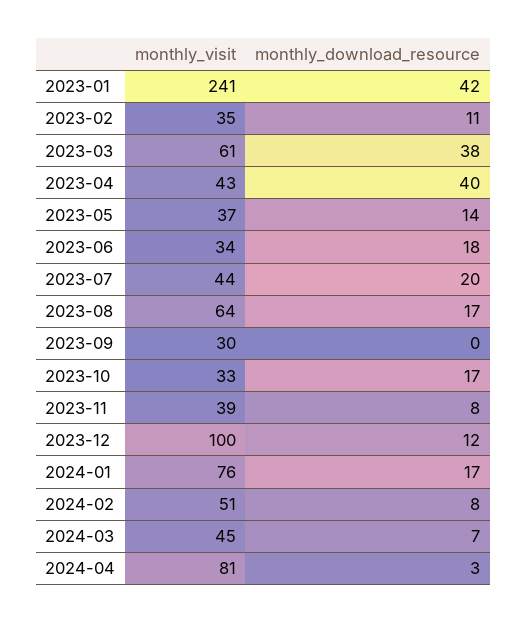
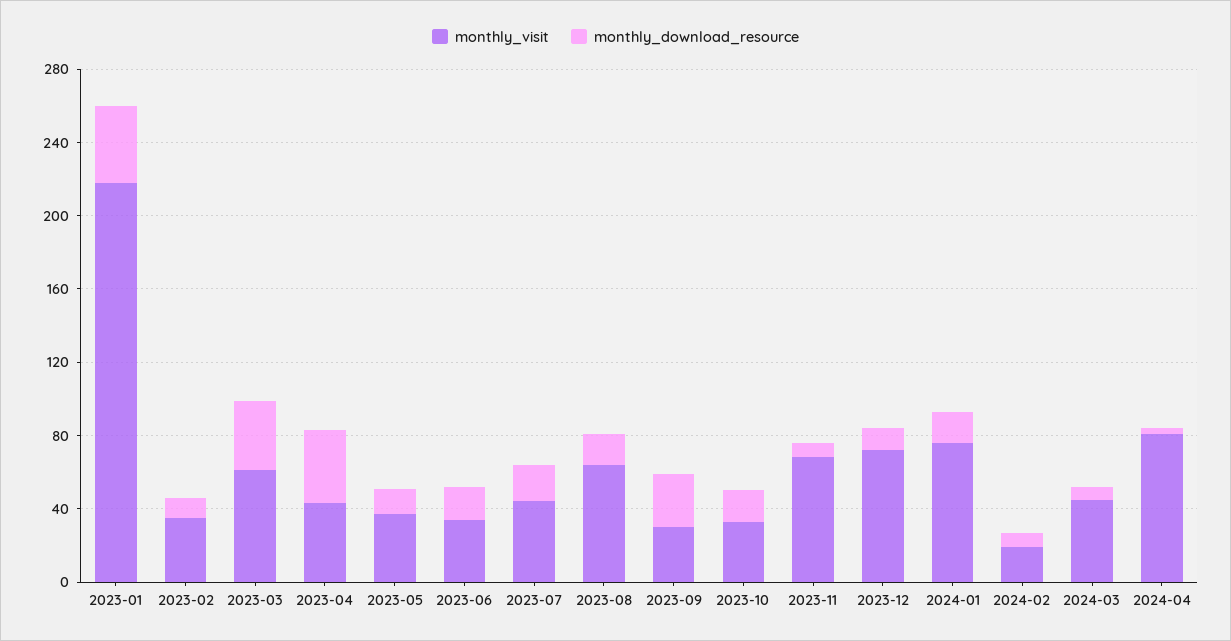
  {
    "monthly_visit": {
-     "2023-01": 241,
+     "2023-01": 220,
      "2023-02": 35,
      "2023-03": 61,
      "2023-04": 43,
      "2023-05": 37,
      "2023-06": 34,
      "2023-07": 44,
      "2023-08": 64,
      "2023-09": 30,
      "2023-10": 33,
-     "2023-11": 39,
+     "2023-11": 70,
-     "2023-12": 100,
+     "2023-12": 70,
      "2024-01": 76,
-     "2024-02": 51,
+     "2024-02": 20,
      "2024-03": 45,
      "2024-04": 81
    },
    "monthly_download_resource": {
      "2023-01": 42,
      "2023-02": 11,
      "2023-03": 38,
      "2023-04": 40,
      "2023-05": 14,
      "2023-06": 18,
      "2023-07": 20,
      "2023-08": 17,
-     "2023-09": 0,
+     "2023-09": 30,
      "2023-10": 17,
      "2023-11": 8,
      "2023-12": 12,
      "2024-01": 17,
      "2024-02": 8,
      "2024-03": 7,
      "2024-04": 3
    }
  }

